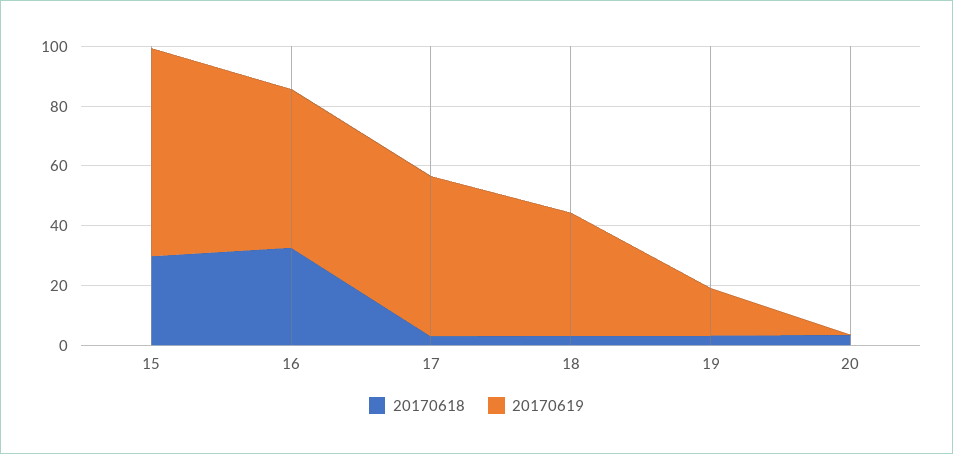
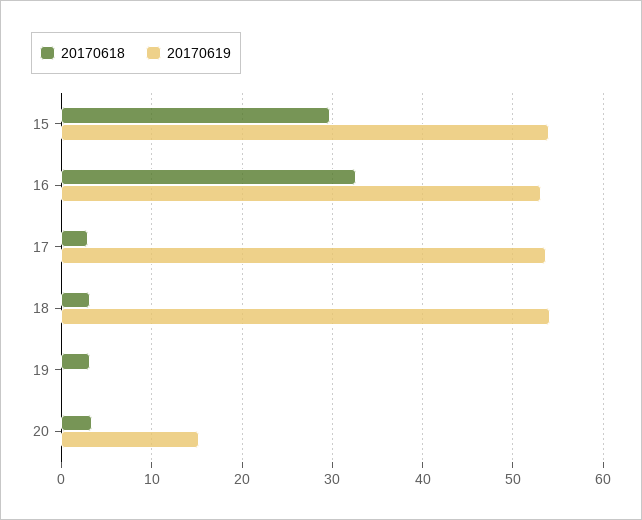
  {
    "20170618": {
      "15": 30,
      "16": 33,
      "17": 3,
      "18": 3,
      "19": 3,
      "20": 3
    },
    "20170619": {
-     "15": 70,
+     "15": 54,
      "16": 53,
      "17": 54,
-     "18": 40,
+     "18": 54,
-     "19": 15,
+     "19": 0,
-     "20": 0
+     "20": 15
    }
  }

